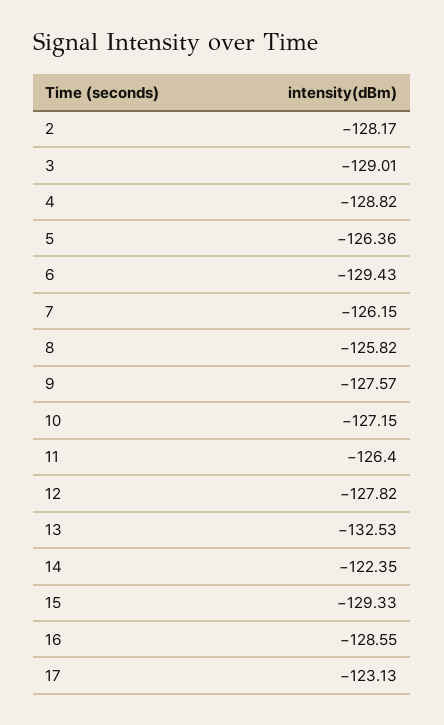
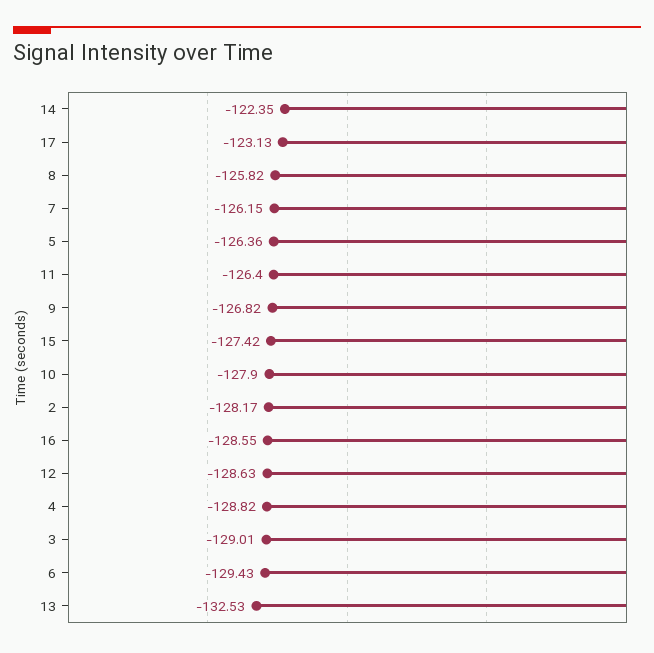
  {
    "2": -128.17,
    "3": -129.01,
    "4": -128.82,
    "5": -126.36,
    "6": -129.43,
    "7": -126.15,
    "8": -125.82,
-   "9": -127.57,
+   "9": -126.82,
-   "10": -127.15,
+   "10": -127.9,
    "11": -126.4,
-   "12": -127.82,
+   "12": -128.63,
    "13": -132.53,
    "14": -122.35,
-   "15": -129.33,
+   "15": -127.42,
    "16": -128.55,
    "17": -123.13
  }

